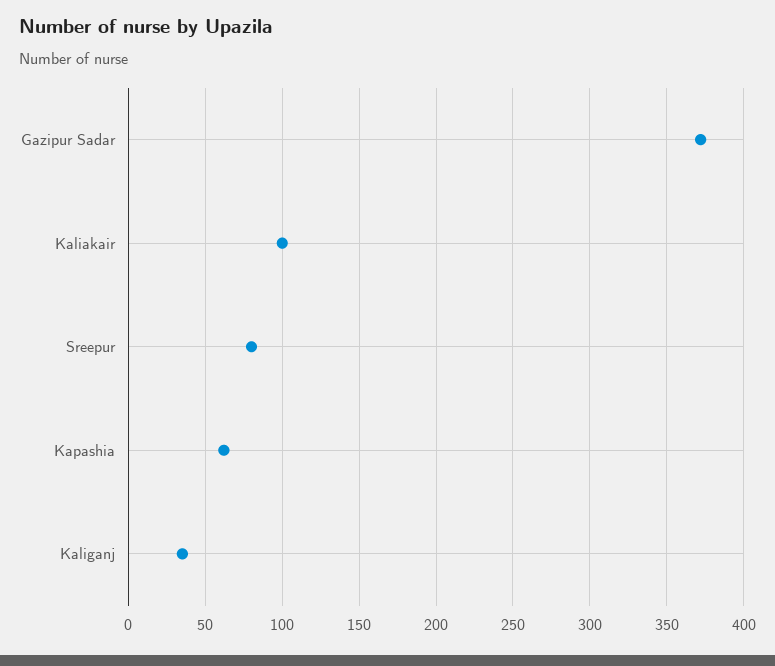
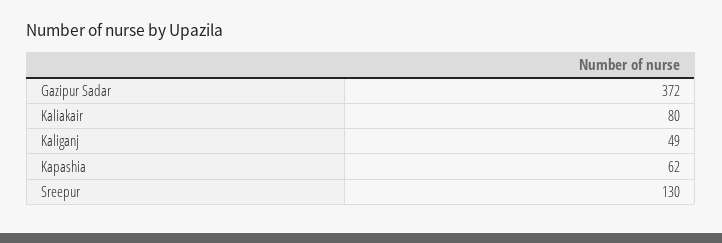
  {
    "Gazipur Sadar": 372,
-   "Kaliakair": 100,
+   "Kaliakair": 80,
-   "Sreepur": 80,
+   "Sreepur": 130,
    "Kapashia": 62,
-   "Kaliganj": 35
+   "Kaliganj": 49
  }

